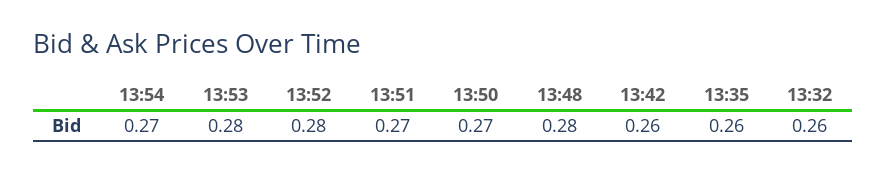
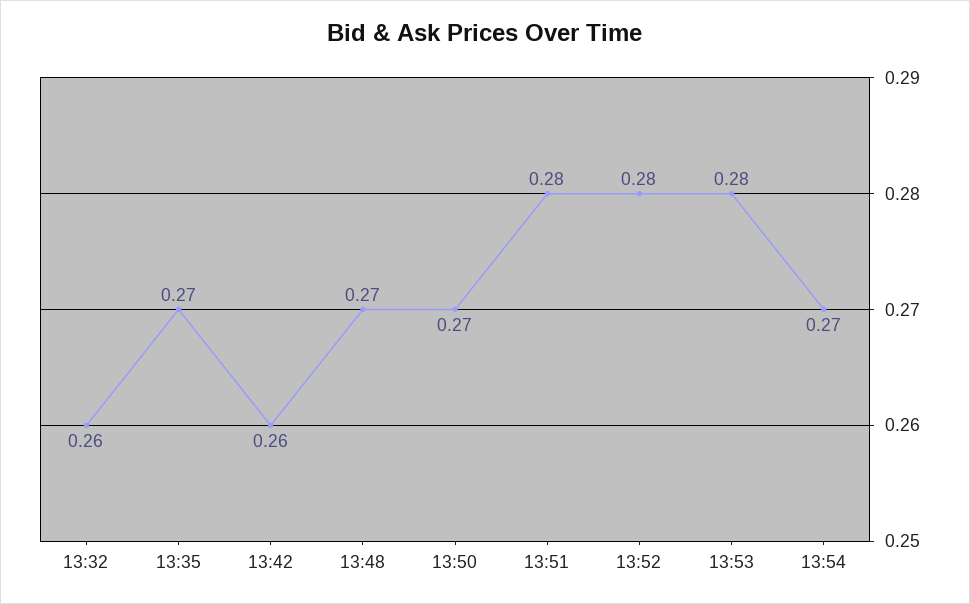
  {
    "13:54": 0.27,
    "13:53": 0.28,
    "13:52": 0.28,
-   "13:51": 0.27,
+   "13:51": 0.28,
    "13:50": 0.27,
-   "13:48": 0.28,
+   "13:48": 0.27,
    "13:42": 0.26,
-   "13:35": 0.26,
+   "13:35": 0.27,
    "13:32": 0.26
  }

